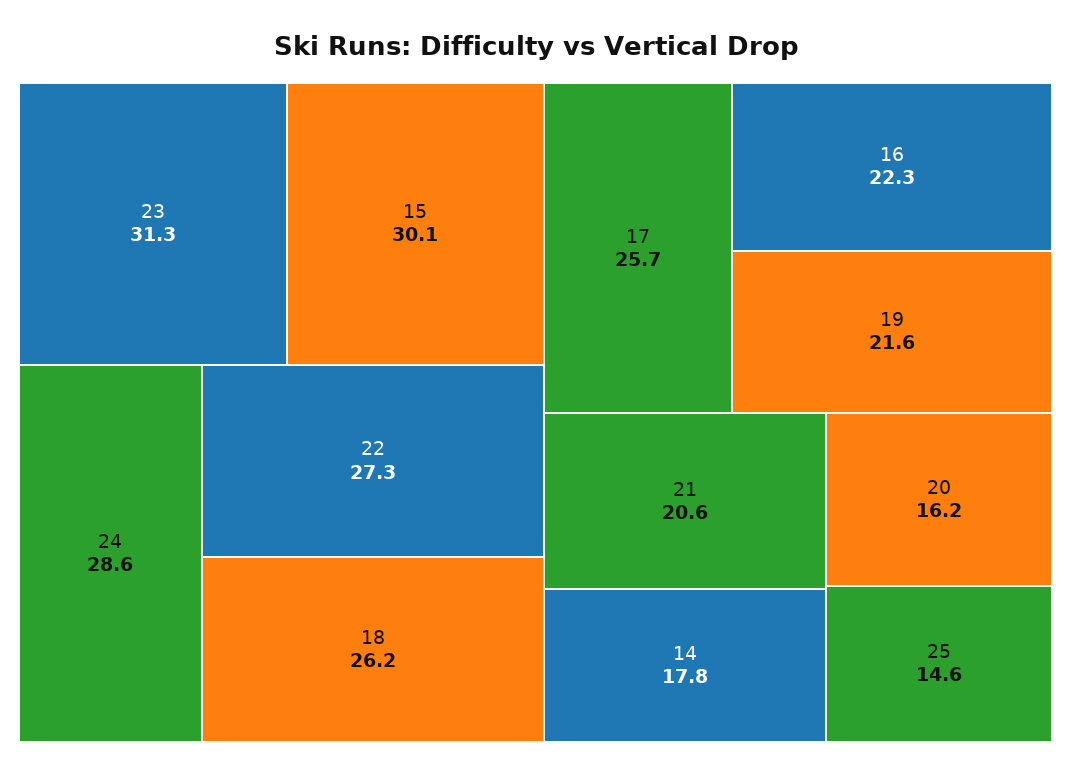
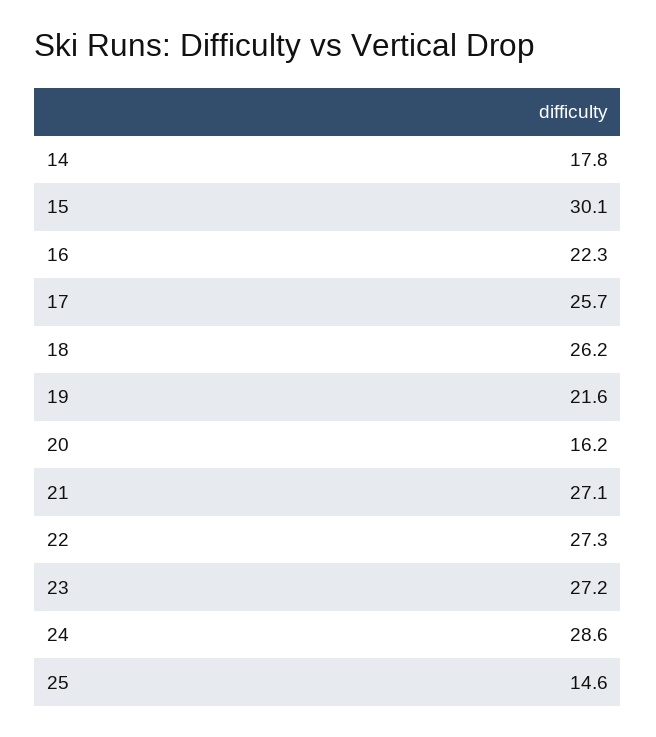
  {
-   "23": 31.3,
+   "23": 27.2,
    "15": 30.1,
    "24": 28.6,
    "22": 27.3,
    "18": 26.2,
    "17": 25.7,
    "16": 22.3,
    "19": 21.6,
-   "21": 20.6,
+   "21": 27.1,
    "14": 17.8,
    "20": 16.2,
    "25": 14.6
  }

